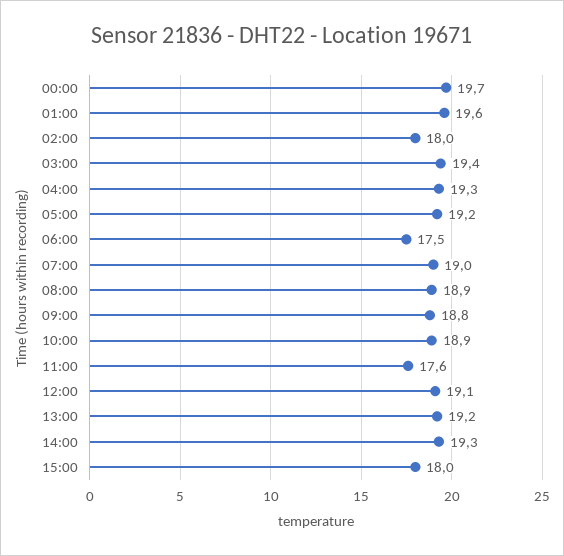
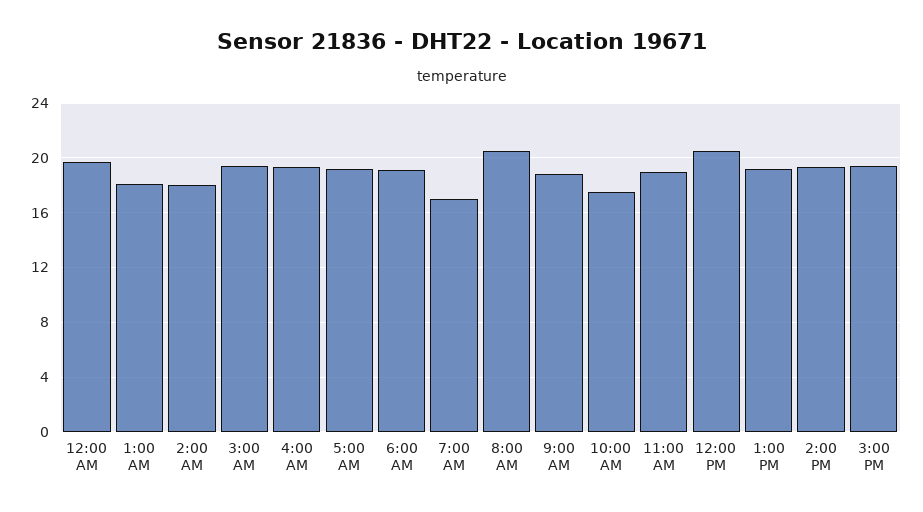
  {
    "00:00": 19.7,
-   "01:00": 19.6,
+   "01:00": 18,
    "02:00": 18,
    "03:00": 19.4,
    "04:00": 19.3,
    "05:00": 19.2,
-   "06:00": 17.5,
+   "06:00": 19,
-   "07:00": 19,
+   "07:00": 17,
-   "08:00": 18.9,
+   "08:00": 20.5,
    "09:00": 18.8,
-   "10:00": 18.9,
+   "10:00": 17.5,
-   "11:00": 17.6,
+   "11:00": 19,
-   "12:00": 19.1,
+   "12:00": 20.5,
    "13:00": 19.2,
    "14:00": 19.3,
-   "15:00": 18
+   "15:00": 19.5
  }

